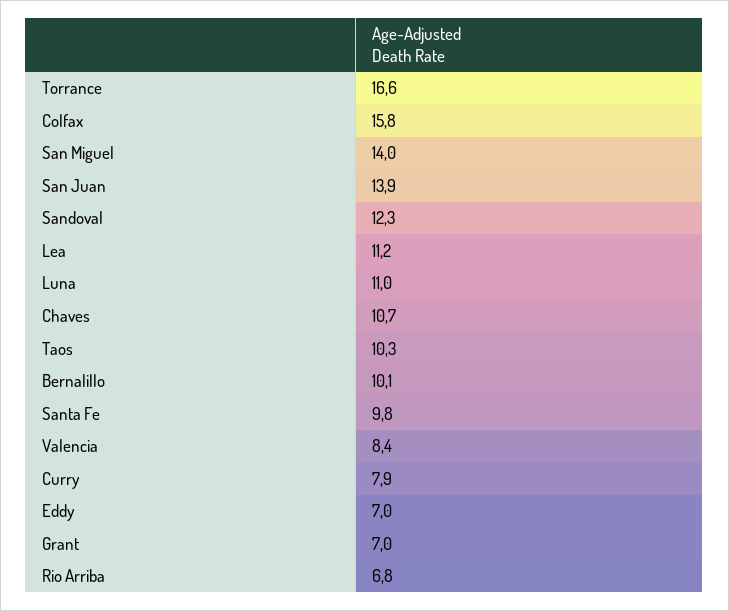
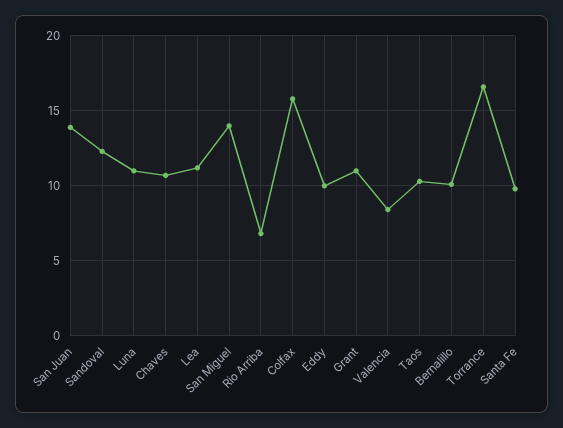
  {
    "Torrance": 16.6,
    "Colfax": 15.8,
    "San Miguel": 14,
    "San Juan": 13.9,
    "Sandoval": 12.3,
    "Lea": 11.2,
    "Luna": 11,
    "Chaves": 10.7,
    "Taos": 10.3,
    "Bernalillo": 10.1,
    "Santa Fe": 9.8,
    "Valencia": 8.4,
-   "Curry": 7.9,
-   "Eddy": 7,
+   "Eddy": 10,
-   "Grant": 7,
+   "Grant": 11,
    "Rio Arriba": 6.8
  }

